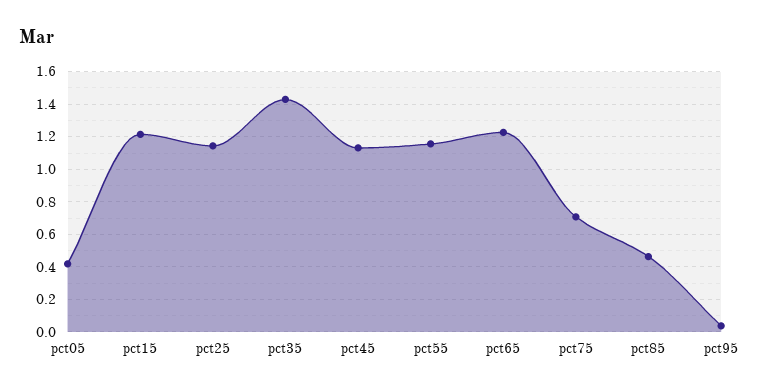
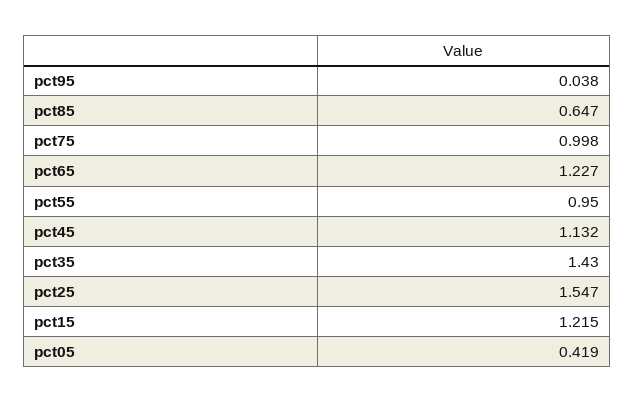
  {
    "pct05": 0.419,
    "pct15": 1.215,
-   "pct25": 1.15,
+   "pct25": 1.547,
    "pct35": 1.43,
    "pct45": 1.132,
-   "pct55": 1.15,
+   "pct55": 0.95,
    "pct65": 1.227,
-   "pct75": 0.7,
+   "pct75": 0.998,
-   "pct85": 0.45,
+   "pct85": 0.647,
    "pct95": 0.038
  }

